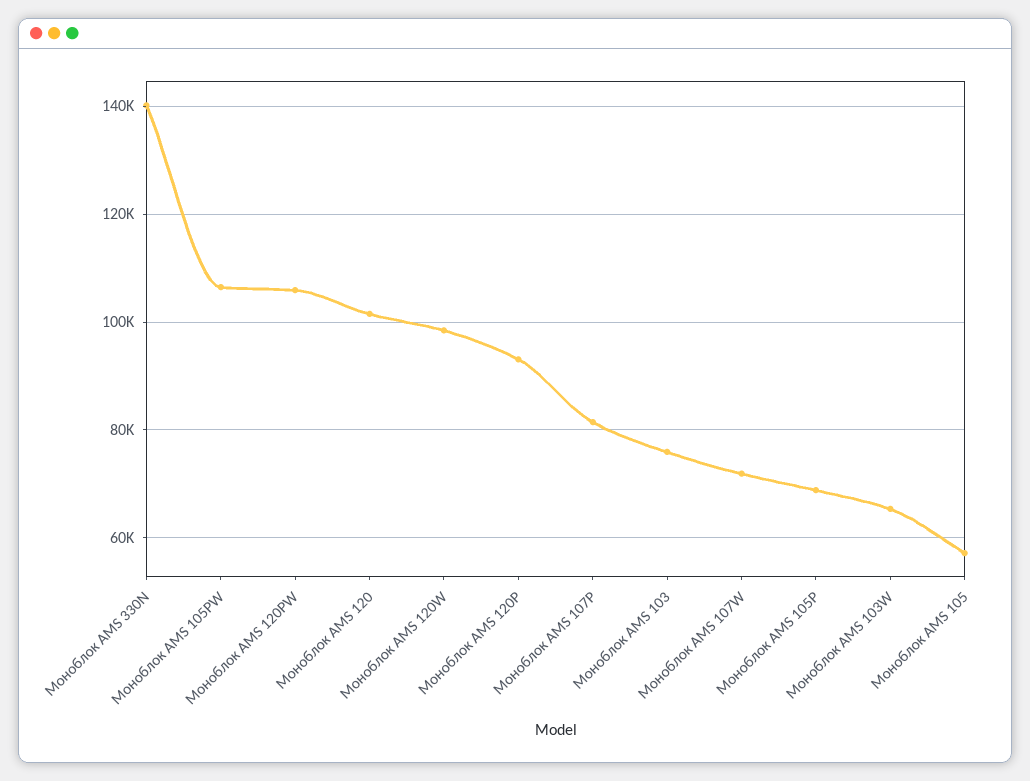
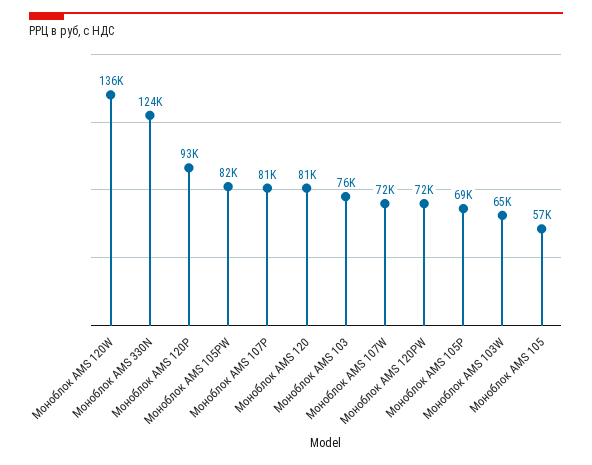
  {
-   "Моноблок AMS 330N": 140000,
+   "Моноблок AMS 330N": 124000,
-   "Моноблок AMS 105PW": 106000,
+   "Моноблок AMS 105PW": 82000,
-   "Моноблок AMS 120PW": 106000,
+   "Моноблок AMS 120PW": 72000,
-   "Моноблок AMS 120": 102000,
+   "Моноблок AMS 120": 81000,
-   "Моноблок AMS 120W": 98000,
+   "Моноблок AMS 120W": 136000,
    "Моноблок AMS 120P": 93000,
    "Моноблок AMS 107P": 81000,
    "Моноблок AMS 103": 76000,
    "Моноблок AMS 107W": 72000,
    "Моноблок AMS 105P": 69000,
    "Моноблок AMS 103W": 65000,
    "Моноблок AMS 105": 57000
  }

